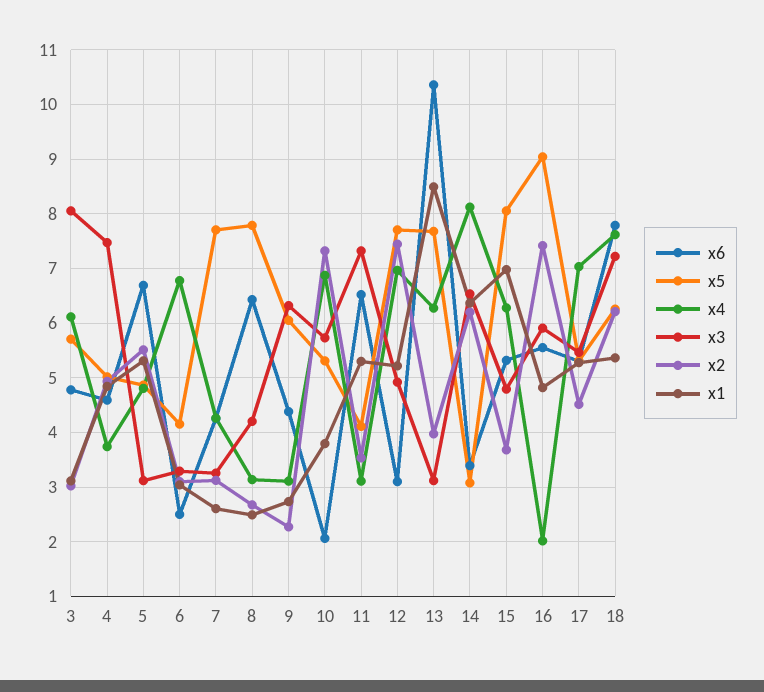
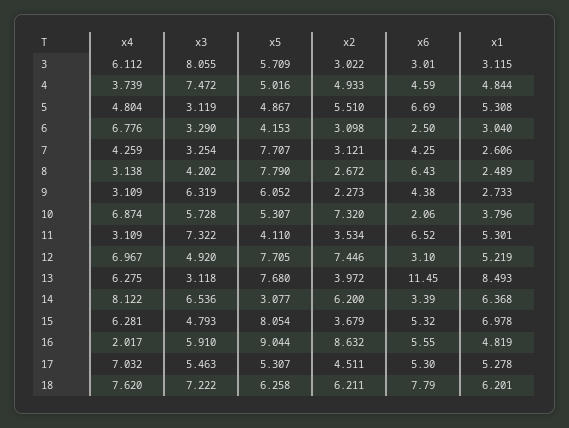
  {
    "x6": {
-     "3": 4.8,
+     "3": 3.01,
      "4": 4.59,
      "5": 6.69,
      "6": 2.5,
      "7": 4.25,
      "8": 6.43,
      "9": 4.38,
      "10": 2.06,
      "11": 6.52,
      "12": 3.1,
-     "13": 10.4,
+     "13": 11.45,
      "14": 3.39,
      "15": 5.32,
      "16": 5.55,
      "17": 5.3,
      "18": 7.79
    },
    "x5": {
      "3": 5.709,
      "4": 5.016,
      "5": 4.867,
      "6": 4.153,
      "7": 7.707,
      "8": 7.79,
      "9": 6.052,
      "10": 5.307,
      "11": 4.11,
      "12": 7.705,
      "13": 7.68,
      "14": 3.077,
      "15": 8.054,
      "16": 9.044,
      "17": 5.307,
      "18": 6.258
    },
    "x4": {
      "3": 6.112,
      "4": 3.739,
      "5": 4.804,
      "6": 6.776,
      "7": 4.259,
      "8": 3.138,
      "9": 3.109,
      "10": 6.874,
      "11": 3.109,
      "12": 6.967,
      "13": 6.275,
      "14": 8.122,
      "15": 6.281,
      "16": 2.017,
      "17": 7.032,
      "18": 7.62
    },
    "x3": {
      "3": 8.055,
      "4": 7.472,
      "5": 3.119,
      "6": 3.29,
      "7": 3.254,
      "8": 4.202,
      "9": 6.319,
      "10": 5.728,
      "11": 7.322,
      "12": 4.92,
      "13": 3.118,
      "14": 6.536,
      "15": 4.793,
      "16": 5.91,
      "17": 5.463,
      "18": 7.222
    },
    "x2": {
      "3": 3.022,
      "4": 4.933,
      "5": 5.51,
      "6": 3.098,
      "7": 3.121,
      "8": 2.672,
      "9": 2.273,
      "10": 7.32,
      "11": 3.534,
      "12": 7.446,
      "13": 3.972,
      "14": 6.2,
      "15": 3.679,
-     "16": 7.4,
+     "16": 8.632,
      "17": 4.511,
      "18": 6.211
    },
    "x1": {
      "3": 3.115,
      "4": 4.844,
      "5": 5.308,
      "6": 3.04,
      "7": 2.606,
      "8": 2.489,
      "9": 2.733,
      "10": 3.796,
      "11": 5.301,
      "12": 5.219,
      "13": 8.493,
      "14": 6.368,
      "15": 6.978,
      "16": 4.819,
      "17": 5.278,
-     "18": 5.4
+     "18": 6.201
    }
  }

